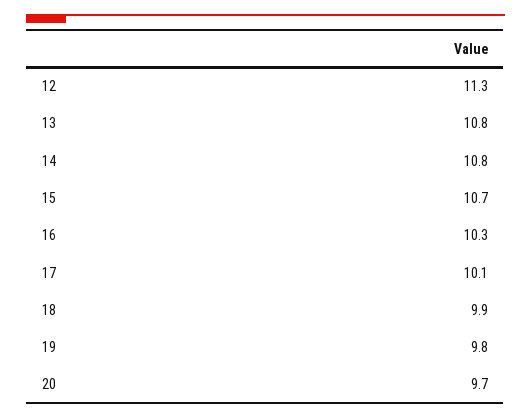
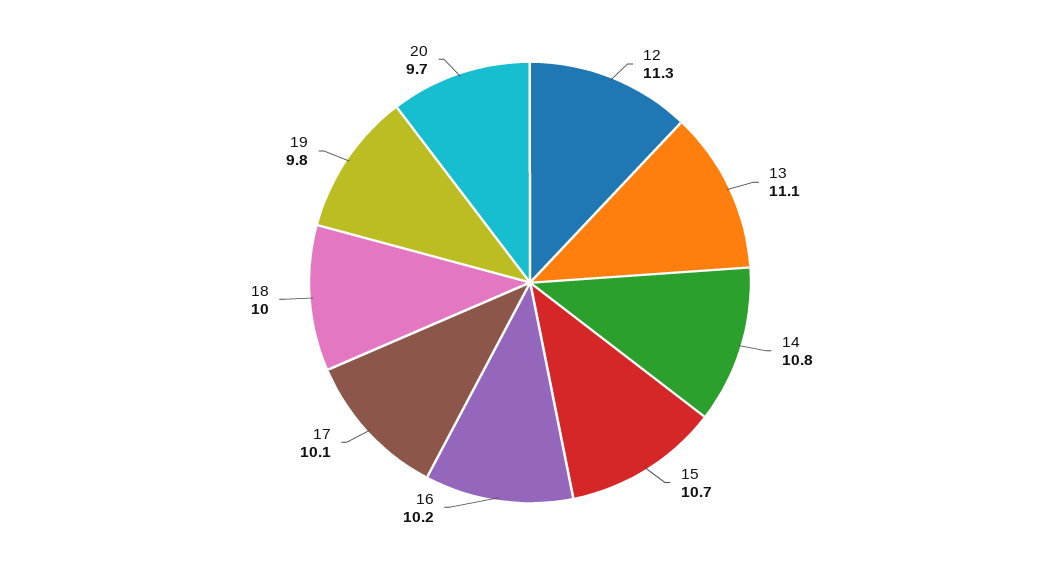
  {
    "12": 11.3,
-   "13": 10.8,
+   "13": 11.1,
    "14": 10.8,
    "15": 10.7,
-   "16": 10.3,
+   "16": 10.2,
    "17": 10.1,
-   "18": 9.9,
+   "18": 10,
    "19": 9.8,
    "20": 9.7
  }

